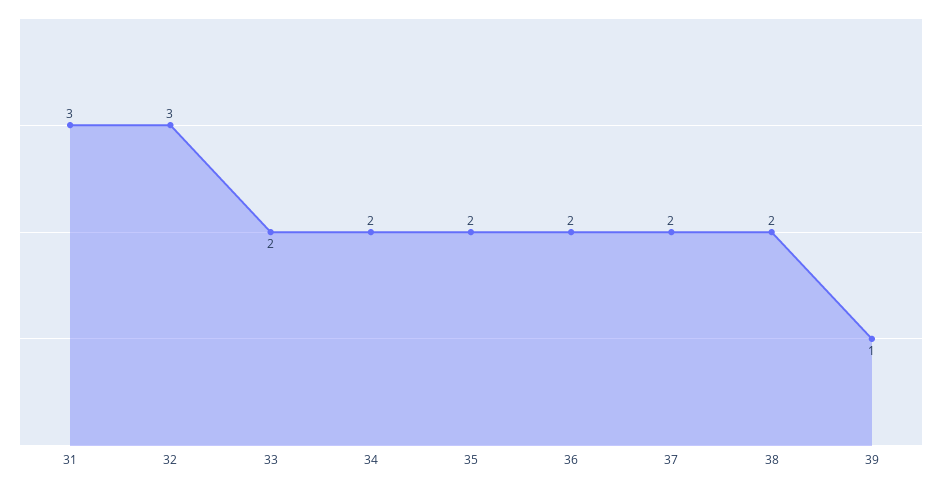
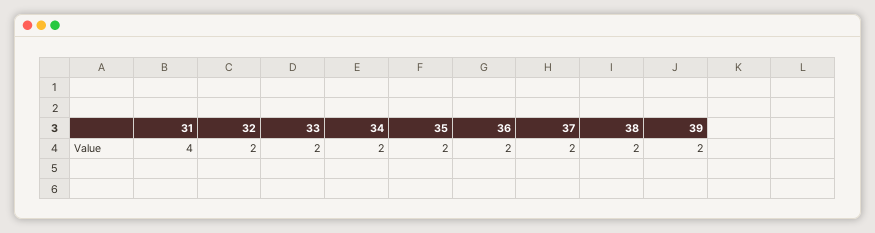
  {
-   "31": 3,
+   "31": 4,
-   "32": 3,
+   "32": 2,
    "33": 2,
    "34": 2,
    "35": 2,
    "36": 2,
    "37": 2,
    "38": 2,
-   "39": 1
+   "39": 2
  }

